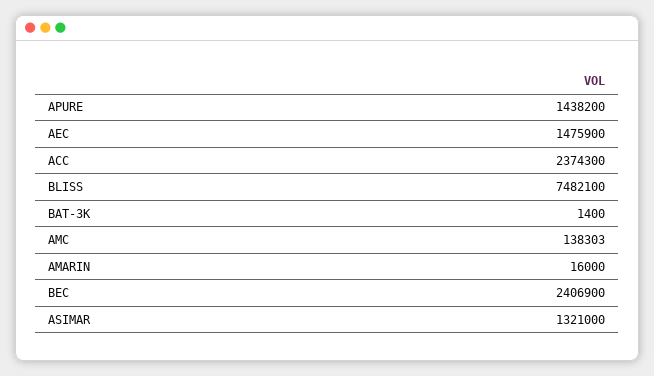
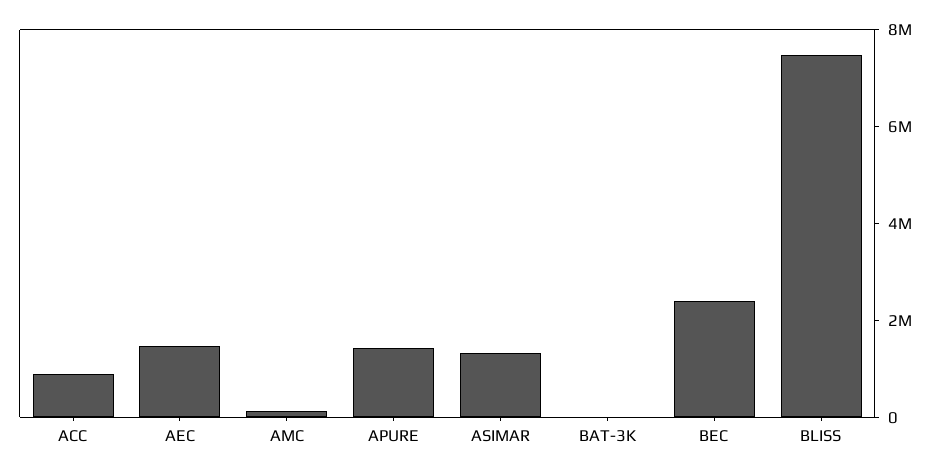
  {
    "APURE": 1438200,
    "AEC": 1475900,
-   "ACC": 2374300,
+   "ACC": 1000000,
    "BLISS": 7482100,
    "BAT-3K": 1400,
    "AMC": 138303,
-   "AMARIN": 16000,
    "BEC": 2406900,
    "ASIMAR": 1321000
  }

